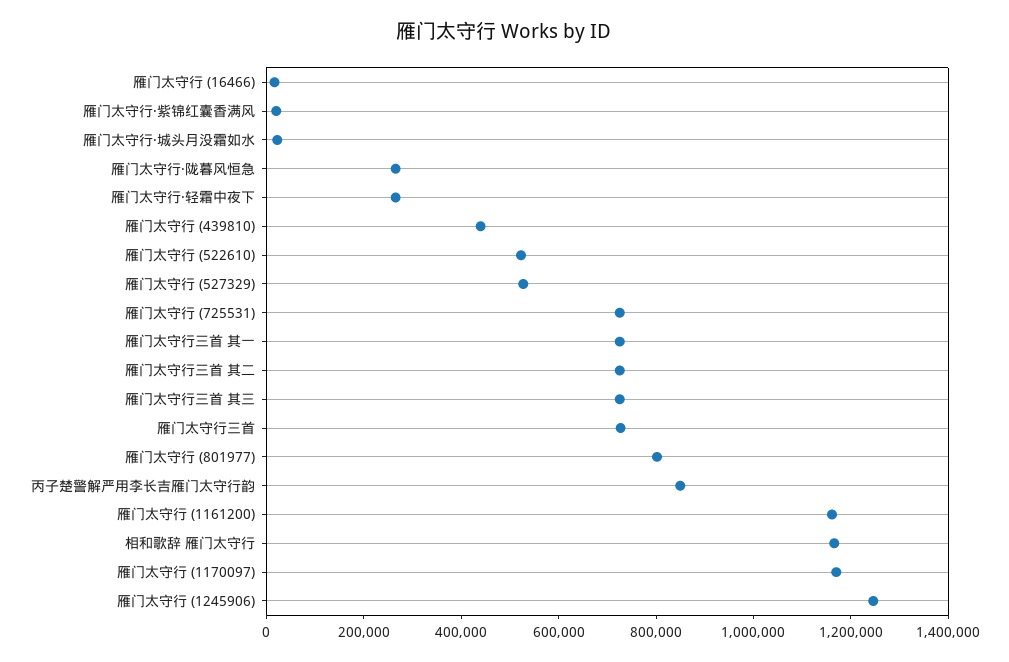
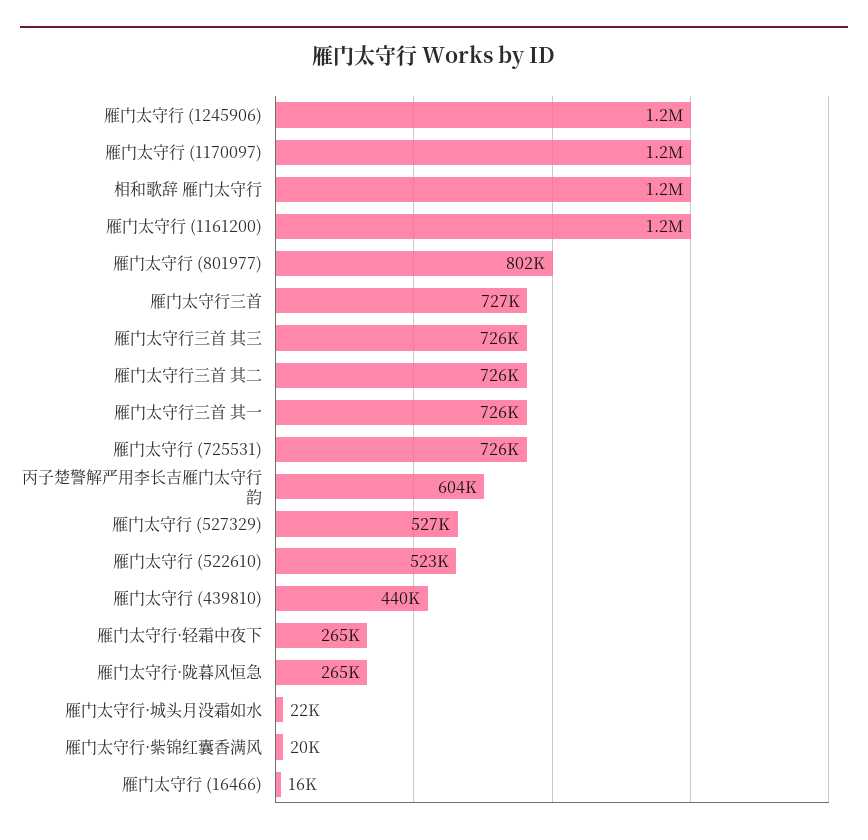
  {
    "雁门太守行 (16466)": 16000,
    "雁门太守行·紫锦红囊香满风": 20000,
    "雁门太守行·城头月没霜如水": 22000,
    "雁门太守行·陇暮风恒急": 265000,
    "雁门太守行·轻霜中夜下": 265000,
    "雁门太守行 (439810)": 440000,
    "雁门太守行 (522610)": 523000,
    "雁门太守行 (527329)": 527000,
    "雁门太守行 (725531)": 726000,
    "雁门太守行三首 其一": 726000,
    "雁门太守行三首 其二": 726000,
    "雁门太守行三首 其三": 726000,
    "雁门太守行三首": 727000,
    "雁门太守行 (801977)": 802000,
-   "丙子楚警解严用李长吉雁门太守行韵": 850000,
+   "丙子楚警解严用李长吉雁门太守行韵": 604000,
    "雁门太守行 (1161200)": 1200000,
    "相和歌辞 雁门太守行": 1200000,
    "雁门太守行 (1170097)": 1200000,
    "雁门太守行 (1245906)": 1200000
  }

